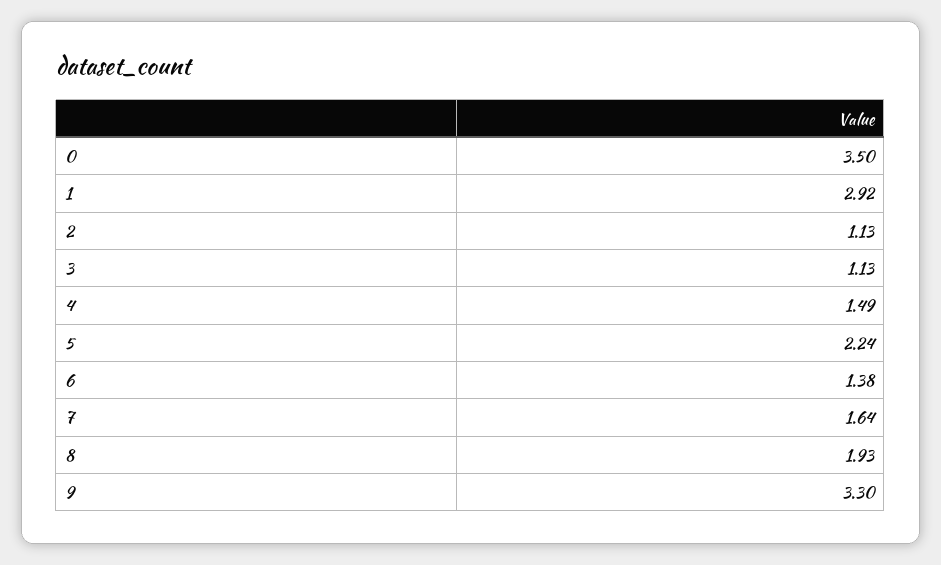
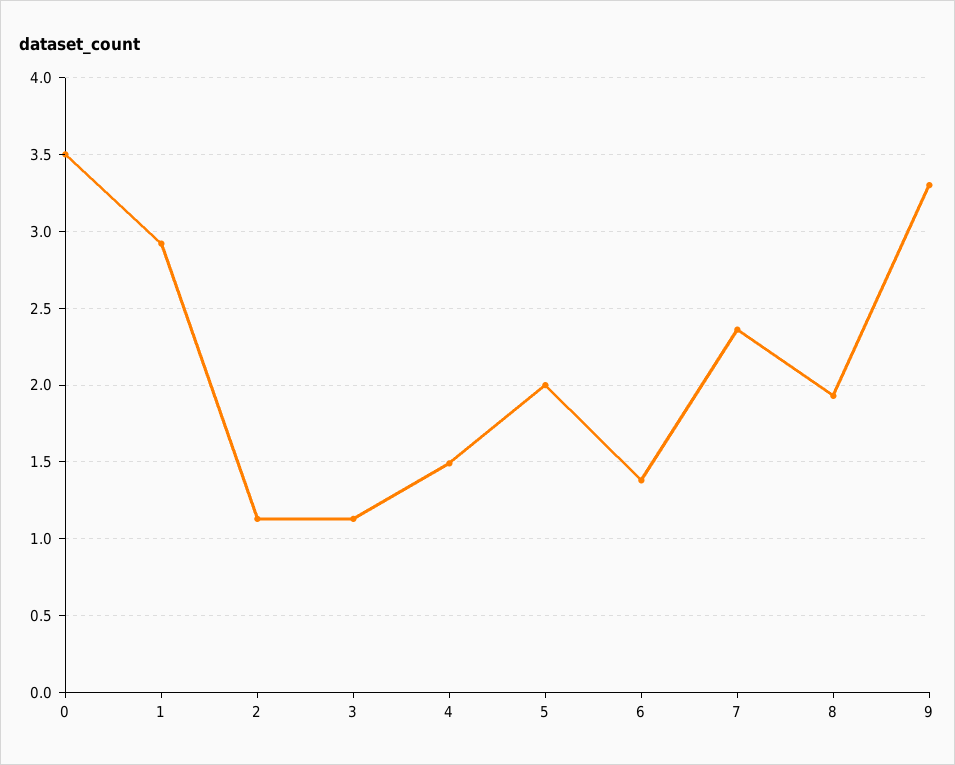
  {
    "0": 3.5,
    "1": 2.92,
    "2": 1.13,
    "3": 1.13,
    "4": 1.49,
-   "5": 2.24,
+   "5": 2,
    "6": 1.38,
-   "7": 1.64,
+   "7": 2.35,
    "8": 1.93,
    "9": 3.3
  }

